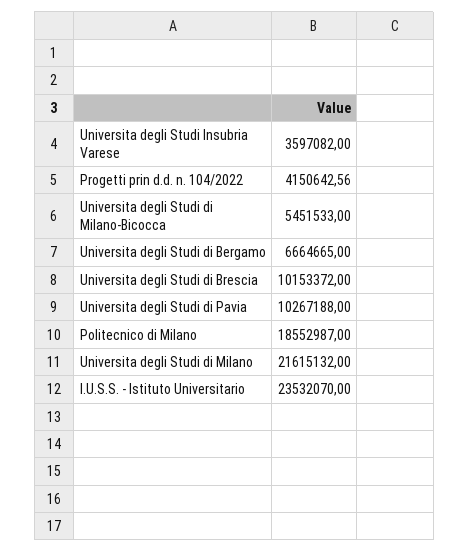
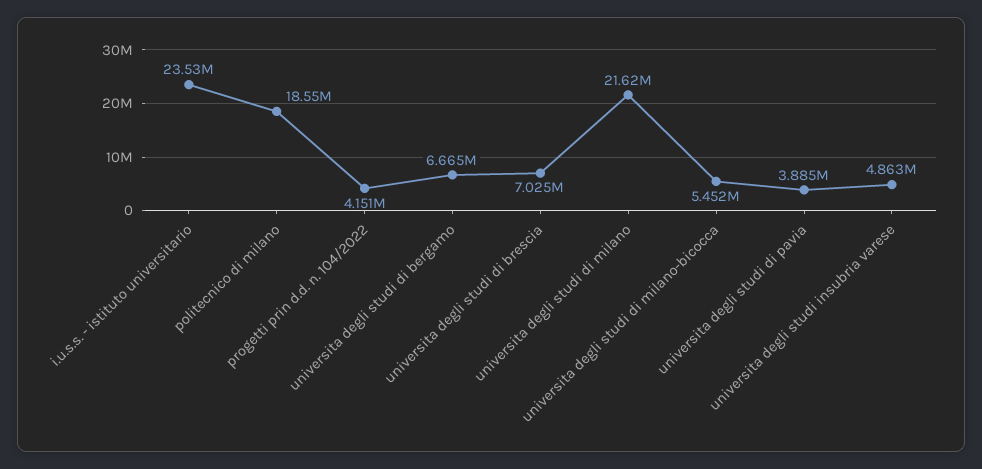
  {
-   "Universita degli Studi Insubria Varese": 3597082,
+   "Universita degli Studi Insubria Varese": 4863000,
    "Progetti prin d.d. n. 104/2022": 4150642.56,
    "Universita degli Studi di Milano-Bicocca": 5451533,
    "Universita degli Studi di Bergamo": 6664665,
-   "Universita degli Studi di Brescia": 10153372,
+   "Universita degli Studi di Brescia": 7025000,
-   "Universita degli Studi di Pavia": 10267188,
+   "Universita degli Studi di Pavia": 3885000,
    "Politecnico di Milano": 18552987,
    "Universita degli Studi di Milano": 21615132,
    "I.U.S.S. - Istituto Universitario": 23532070
  }

